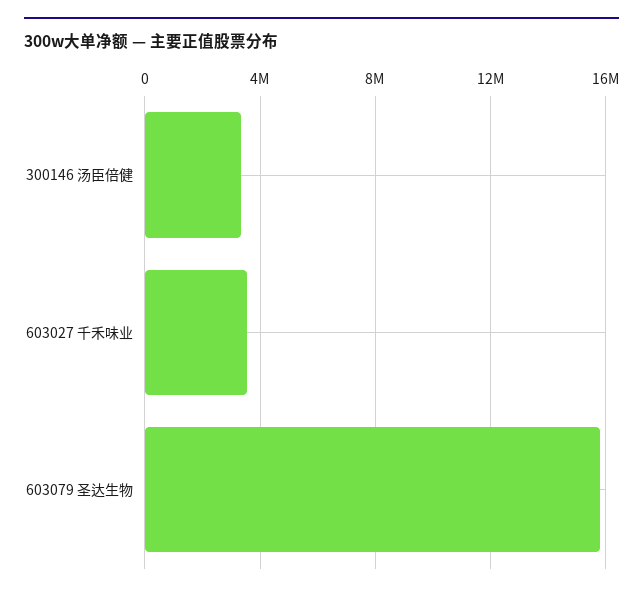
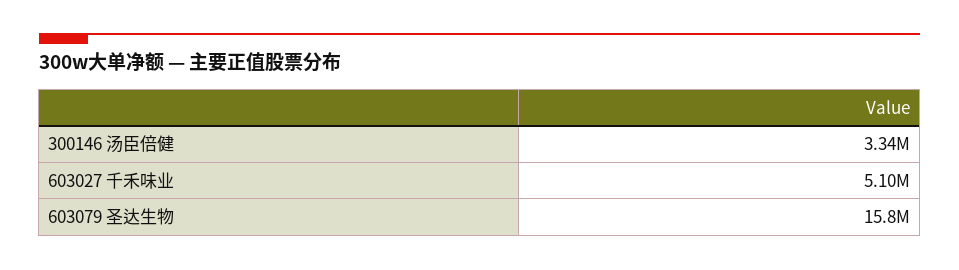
  {
    "300146 汤臣倍健": 3340000,
-   "603027 千禾味业": 3500000,
+   "603027 千禾味业": 5100000,
    "603079 圣达生物": 15800000
  }

